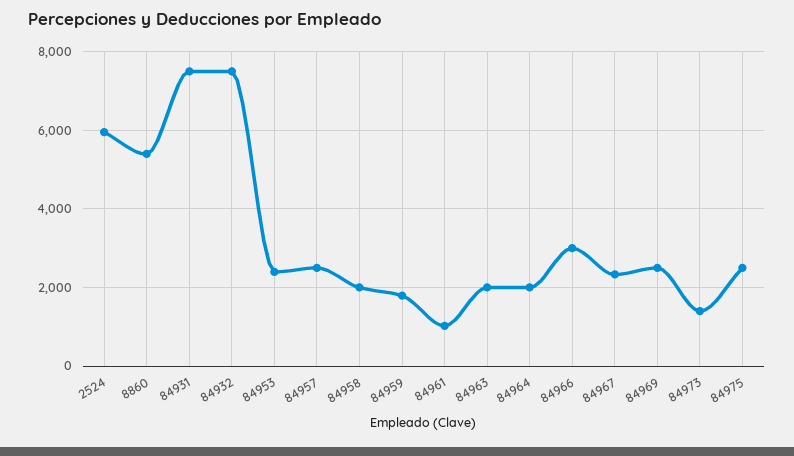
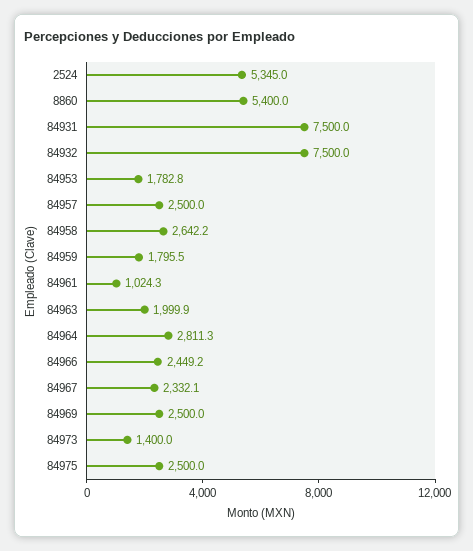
  {
-   "2524": 6000,
+   "2524": 5345,
    "8860": 5400,
    "84931": 7500,
    "84932": 7500,
-   "84953": 2400,
+   "84953": 1782.8,
    "84957": 2500,
-   "84958": 2000,
+   "84958": 2642.2,
    "84959": 1795.5,
    "84961": 1024.3,
    "84963": 1999.9,
-   "84964": 2000,
+   "84964": 2811.3,
-   "84966": 3000,
+   "84966": 2449.2,
    "84967": 2332.1,
    "84969": 2500,
    "84973": 1400,
    "84975": 2500
  }

